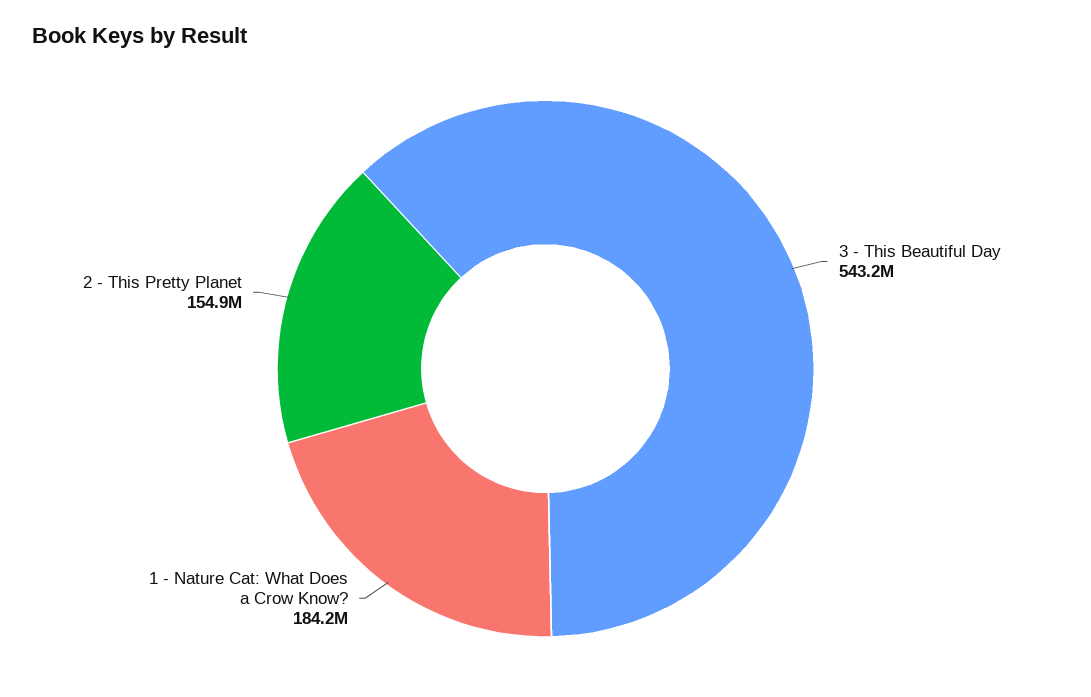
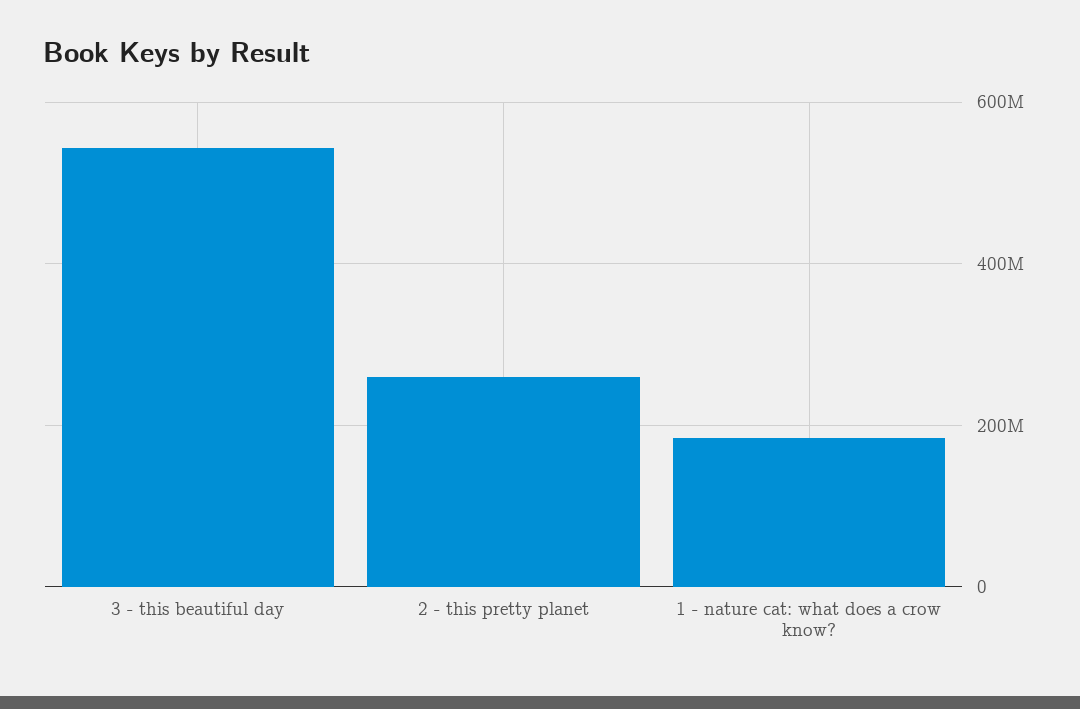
  {
    "3 - This Beautiful Day": 543200000,
    "1 - Nature Cat: What Does a Crow Know?": 184200000,
-   "2 - This Pretty Planet": 154900000
+   "2 - This Pretty Planet": 260000000
  }

